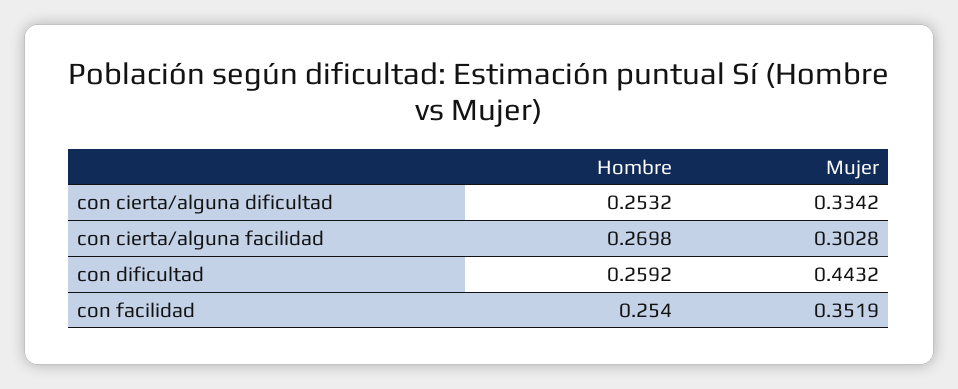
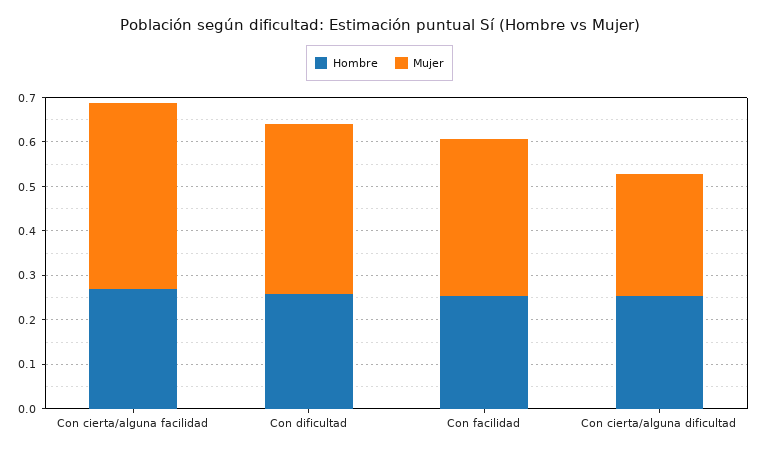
  {
    "Hombre": {
      "con cierta/alguna dificultad": 0.2532,
      "con cierta/alguna facilidad": 0.2698,
      "con dificultad": 0.2592,
      "con facilidad": 0.254
    },
    "Mujer": {
-     "con cierta/alguna dificultad": 0.3342,
+     "con cierta/alguna dificultad": 0.28,
-     "con cierta/alguna facilidad": 0.3028,
+     "con cierta/alguna facilidad": 0.42,
-     "con dificultad": 0.4432,
+     "con dificultad": 0.38,
      "con facilidad": 0.3519
    }
  }

